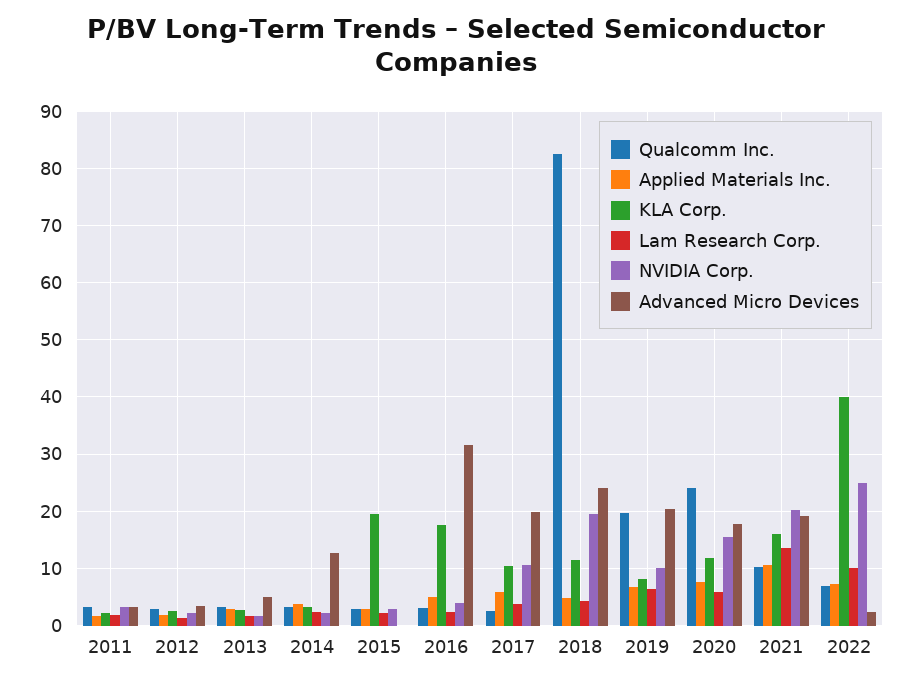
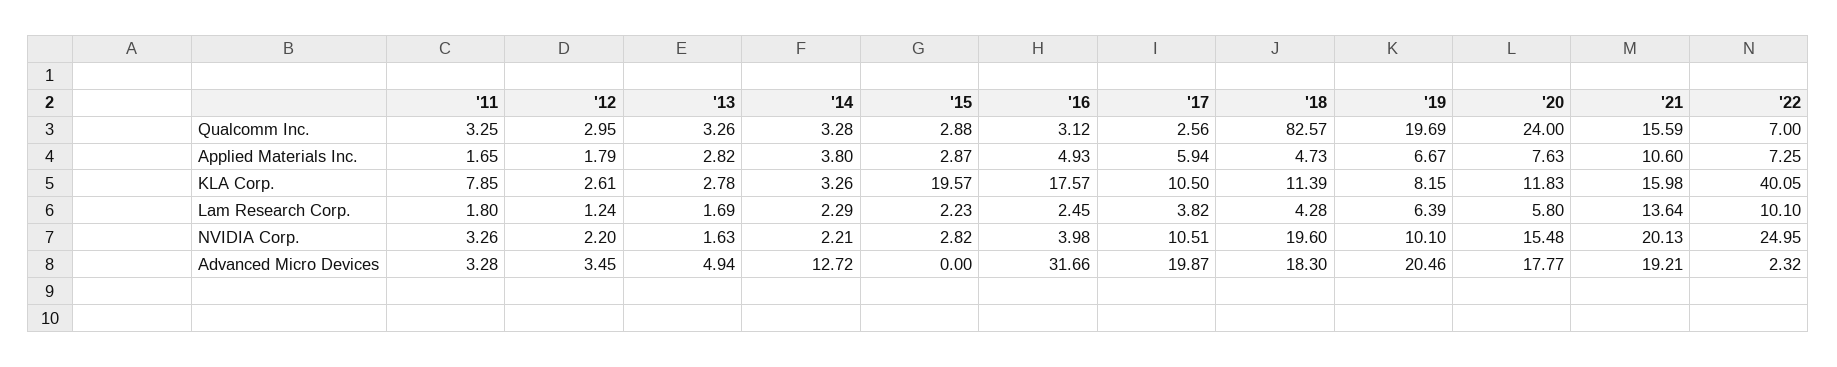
  {
    "Qualcomm Inc.": {
      "2011": 3.25,
      "2012": 2.95,
      "2013": 3.26,
      "2014": 3.28,
      "2015": 2.88,
      "2016": 3.12,
      "2017": 2.56,
      "2018": 82.57,
      "2019": 19.69,
      "2020": 24,
-     "2021": 10,
+     "2021": 15.59,
      "2022": 7
    },
    "Applied Materials Inc.": {
      "2011": 1.65,
      "2012": 1.79,
      "2013": 2.82,
      "2014": 3.8,
      "2015": 2.87,
      "2016": 4.93,
      "2017": 5.94,
      "2018": 4.73,
      "2019": 6.67,
      "2020": 7.63,
      "2021": 10.6,
      "2022": 7.25
    },
    "KLA Corp.": {
-     "2011": 2,
+     "2011": 7.85,
      "2012": 2.61,
      "2013": 2.78,
      "2014": 3.26,
      "2015": 19.57,
      "2016": 17.57,
      "2017": 10.5,
      "2018": 11.39,
      "2019": 8.15,
      "2020": 11.83,
      "2021": 15.98,
      "2022": 40.05
    },
    "Lam Research Corp.": {
      "2011": 1.8,
      "2012": 1.24,
      "2013": 1.69,
      "2014": 2.29,
      "2015": 2.23,
      "2016": 2.45,
      "2017": 3.82,
      "2018": 4.28,
      "2019": 6.39,
      "2020": 5.8,
      "2021": 13.64,
      "2022": 10.1
    },
    "NVIDIA Corp.": {
      "2011": 3.26,
      "2012": 2.2,
      "2013": 1.63,
      "2014": 2.21,
      "2015": 2.82,
      "2016": 3.98,
      "2017": 10.51,
      "2018": 19.6,
      "2019": 10.1,
      "2020": 15.48,
      "2021": 20.13,
      "2022": 24.95
    },
    "Advanced Micro Devices": {
      "2011": 3.28,
      "2012": 3.45,
      "2013": 4.94,
      "2014": 12.72,
      "2015": 0,
      "2016": 31.66,
      "2017": 19.87,
-     "2018": 24,
+     "2018": 18.3,
      "2019": 20.46,
      "2020": 17.77,
      "2021": 19.21,
      "2022": 2.32
    }
  }

